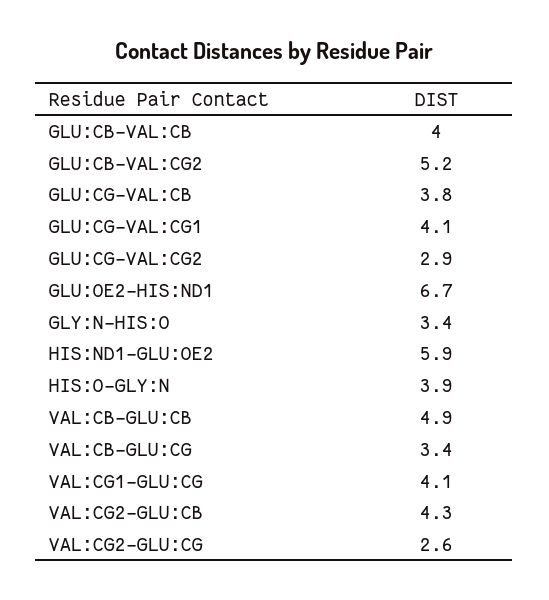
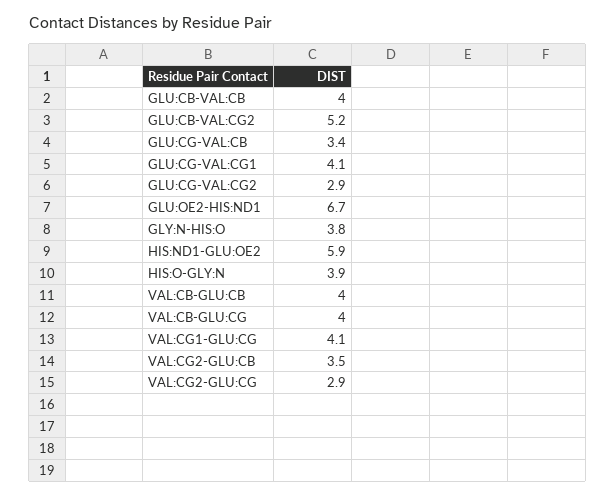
  {
    "GLU:CB-VAL:CB": 4,
    "GLU:CB-VAL:CG2": 5.2,
-   "GLU:CG-VAL:CB": 3.8,
+   "GLU:CG-VAL:CB": 3.4,
    "GLU:CG-VAL:CG1": 4.1,
    "GLU:CG-VAL:CG2": 2.9,
    "GLU:OE2-HIS:ND1": 6.7,
-   "GLY:N-HIS:O": 3.4,
+   "GLY:N-HIS:O": 3.8,
    "HIS:ND1-GLU:OE2": 5.9,
    "HIS:O-GLY:N": 3.9,
-   "VAL:CB-GLU:CB": 4.9,
+   "VAL:CB-GLU:CB": 4,
-   "VAL:CB-GLU:CG": 3.4,
+   "VAL:CB-GLU:CG": 4,
    "VAL:CG1-GLU:CG": 4.1,
-   "VAL:CG2-GLU:CB": 4.3,
+   "VAL:CG2-GLU:CB": 3.5,
-   "VAL:CG2-GLU:CG": 2.6
+   "VAL:CG2-GLU:CG": 2.9
  }

